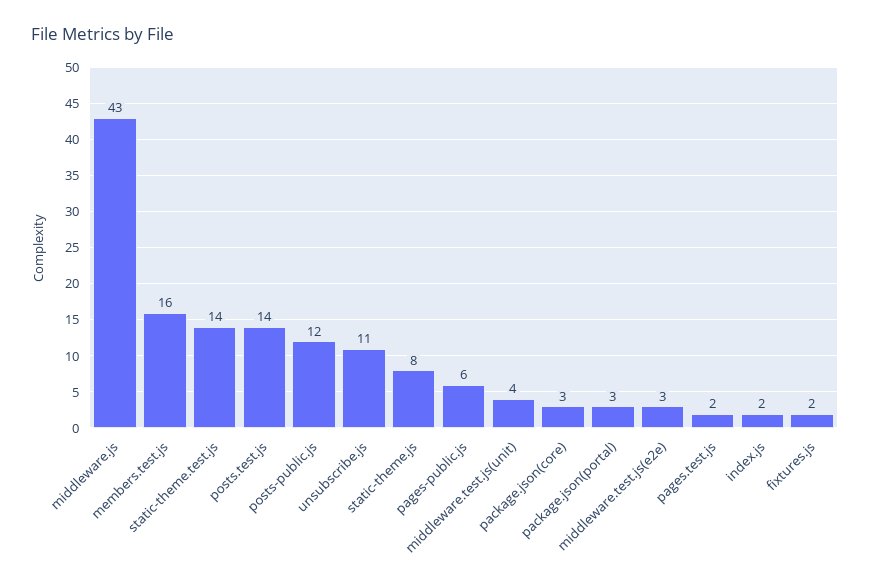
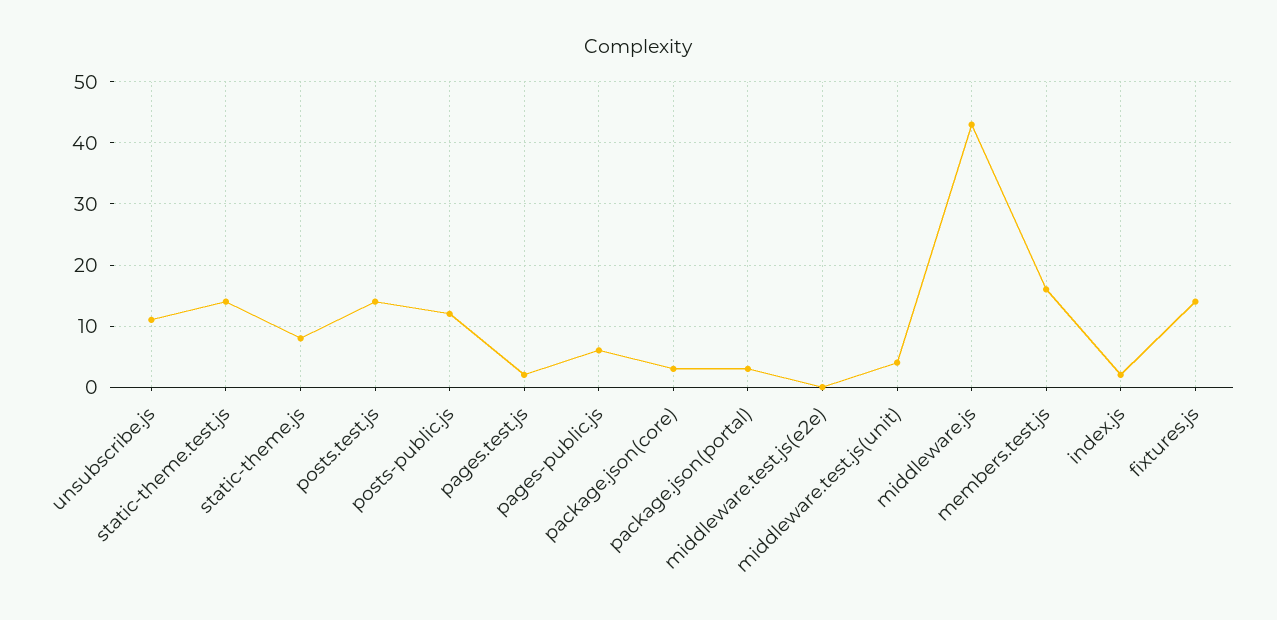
  {
    "middleware.js": 43,
    "members.test.js": 16,
    "static-theme.test.js": 14,
    "posts.test.js": 14,
    "posts-public.js": 12,
    "unsubscribe.js": 11,
    "static-theme.js": 8,
    "pages-public.js": 6,
    "middleware.test.js(unit)": 4,
    "package.json(core)": 3,
    "package.json(portal)": 3,
-   "middleware.test.js(e2e)": 3,
+   "middleware.test.js(e2e)": 0,
    "pages.test.js": 2,
    "index.js": 2,
-   "fixtures.js": 2
+   "fixtures.js": 14
  }

